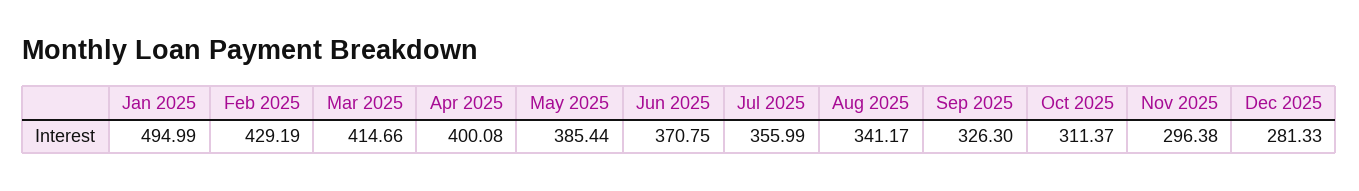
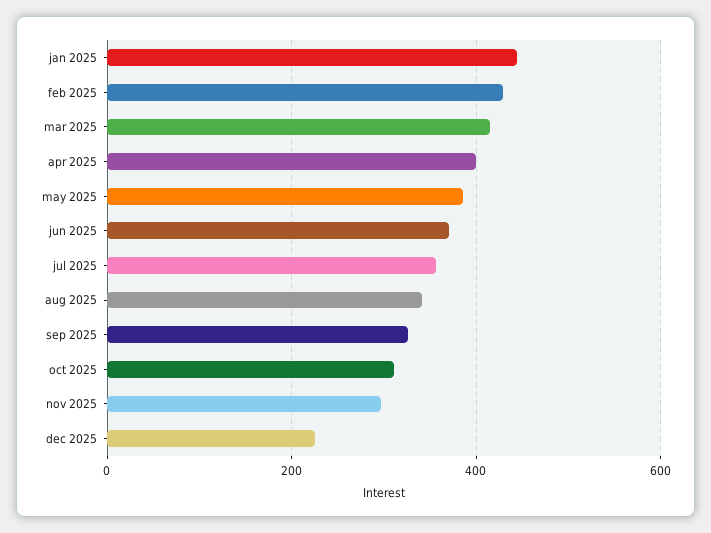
  {
-   "Jan 2025": 494.99,
+   "Jan 2025": 440,
    "Feb 2025": 429.19,
    "Mar 2025": 414.66,
    "Apr 2025": 400.08,
    "May 2025": 385.44,
    "Jun 2025": 370.75,
    "Jul 2025": 355.99,
    "Aug 2025": 341.17,
    "Sep 2025": 326.3,
    "Oct 2025": 311.37,
    "Nov 2025": 296.38,
-   "Dec 2025": 281.33
+   "Dec 2025": 220
  }

